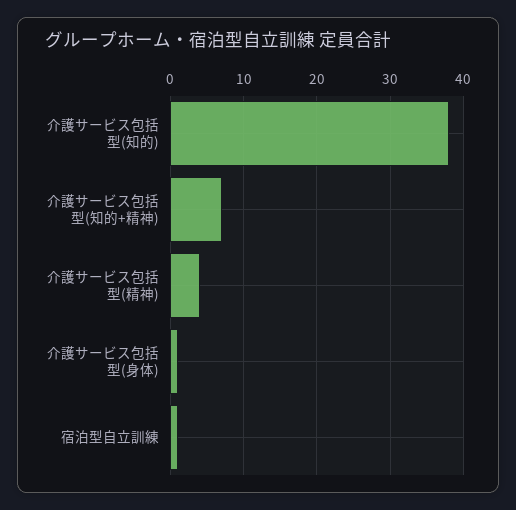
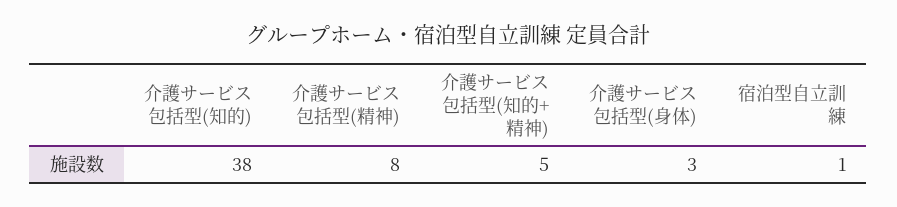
  {
    "介護サービス包括型(知的)": 38,
-   "介護サービス包括型(知的+精神)": 7,
+   "介護サービス包括型(知的+精神)": 5,
-   "介護サービス包括型(精神)": 4,
+   "介護サービス包括型(精神)": 8,
-   "介護サービス包括型(身体)": 1,
+   "介護サービス包括型(身体)": 3,
    "宿泊型自立訓練": 1
  }

